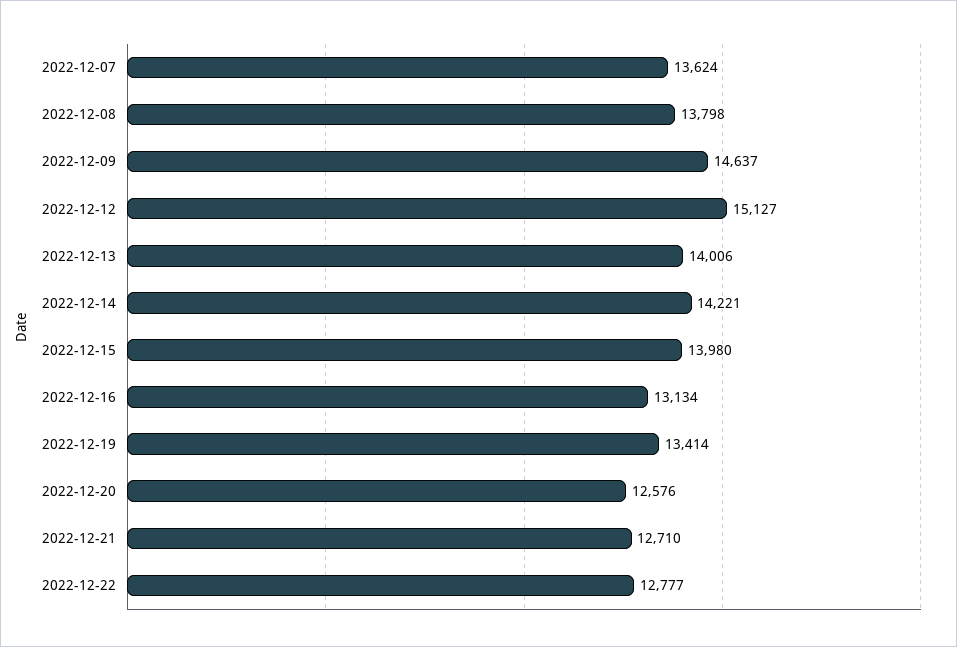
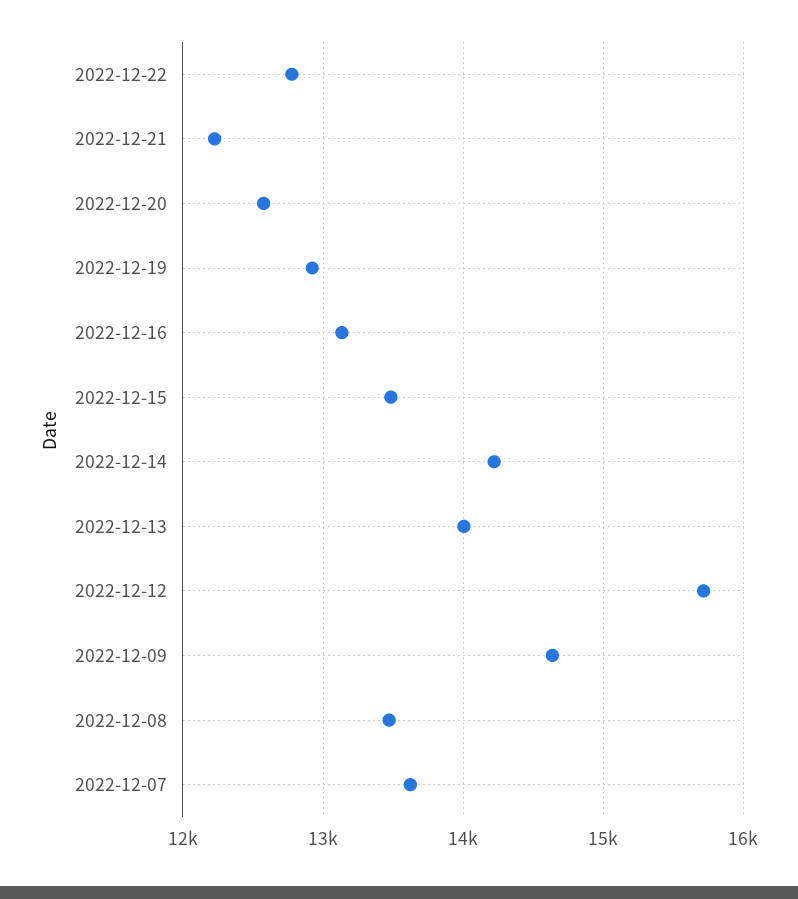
  {
    "2022-12-07": 13624,
-   "2022-12-08": 13798,
+   "2022-12-08": 13500,
    "2022-12-09": 14637,
-   "2022-12-12": 15127,
+   "2022-12-12": 15700,
    "2022-12-13": 14006,
    "2022-12-14": 14221,
-   "2022-12-15": 13980,
+   "2022-12-15": 13500,
    "2022-12-16": 13134,
-   "2022-12-19": 13414,
+   "2022-12-19": 12900,
    "2022-12-20": 12576,
-   "2022-12-21": 12710,
+   "2022-12-21": 12200,
    "2022-12-22": 12777
  }

